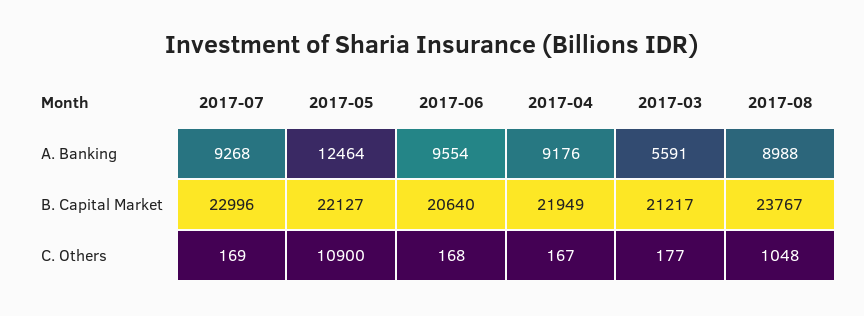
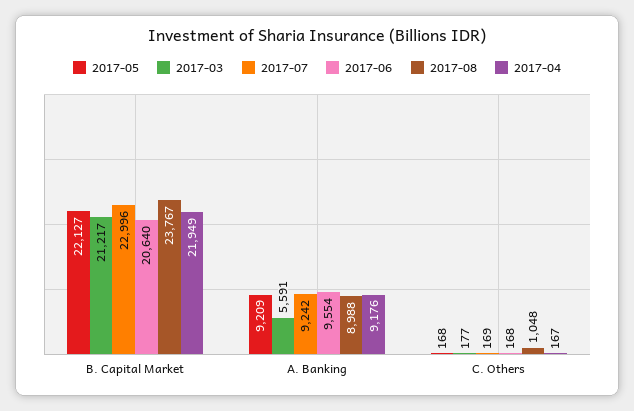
  {
    "2017-07": {
-     "A. Banking": 9268,
+     "A. Banking": 9242,
      "B. Capital Market": 22996,
      "C. Others": 169
    },
    "2017-05": {
-     "A. Banking": 12464,
+     "A. Banking": 9209,
      "B. Capital Market": 22127,
-     "C. Others": 10900
+     "C. Others": 168
    },
    "2017-06": {
      "A. Banking": 9554,
      "B. Capital Market": 20640,
      "C. Others": 168
    },
    "2017-04": {
      "A. Banking": 9176,
      "B. Capital Market": 21949,
      "C. Others": 167
    },
    "2017-03": {
      "A. Banking": 5591,
      "B. Capital Market": 21217,
      "C. Others": 177
    },
    "2017-08": {
      "A. Banking": 8988,
      "B. Capital Market": 23767,
      "C. Others": 1048
    }
  }

